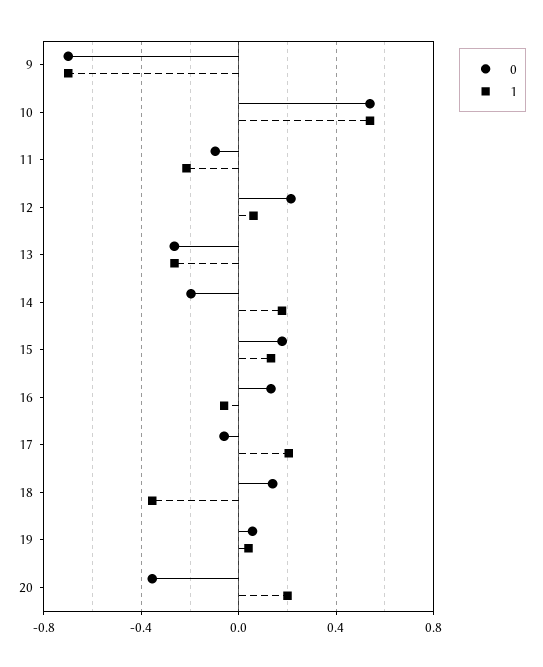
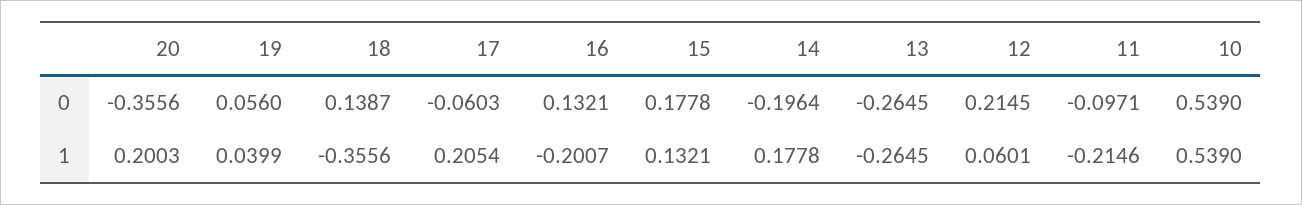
  {
    "0": {
-     "9": -0.7,
      "10": 0.539,
      "11": -0.0971,
      "12": 0.2145,
      "13": -0.2645,
      "14": -0.1964,
      "15": 0.1778,
      "16": 0.1321,
      "17": -0.0603,
      "18": 0.1387,
      "19": 0.056,
      "20": -0.3556
    },
    "1": {
-     "9": -0.7,
      "10": 0.539,
      "11": -0.2146,
      "12": 0.0601,
      "13": -0.2645,
      "14": 0.1778,
      "15": 0.1321,
-     "16": -0.05,
+     "16": -0.2007,
      "17": 0.2054,
      "18": -0.3556,
      "19": 0.0399,
      "20": 0.2003
    }
  }

